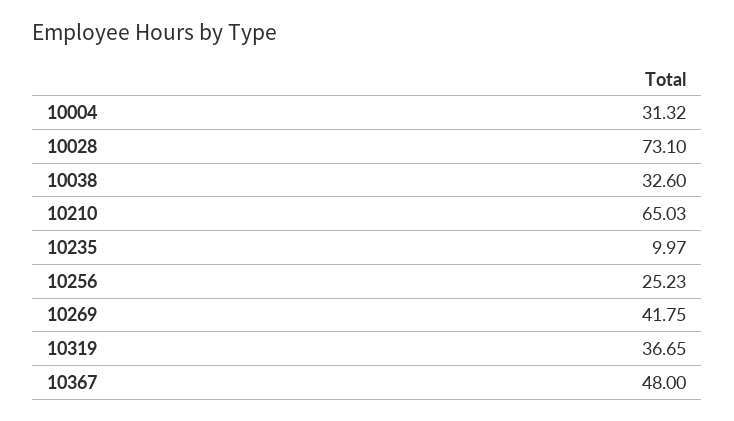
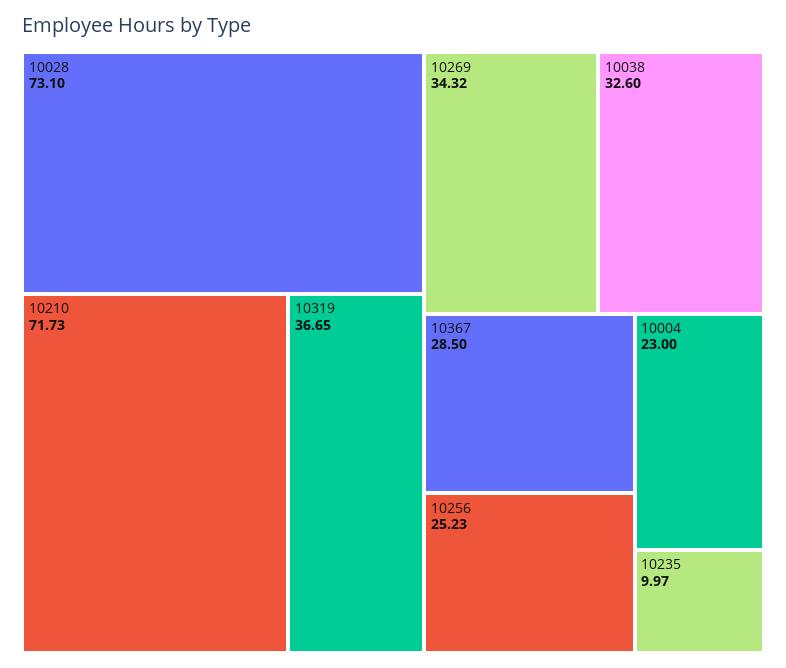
  {
-   "10004": 31.32,
+   "10004": 23,
    "10028": 73.1,
    "10038": 32.6,
-   "10210": 65.03,
+   "10210": 71.73,
    "10235": 9.97,
    "10256": 25.23,
-   "10269": 41.75,
+   "10269": 34.32,
    "10319": 36.65,
-   "10367": 48
+   "10367": 28.5
  }

